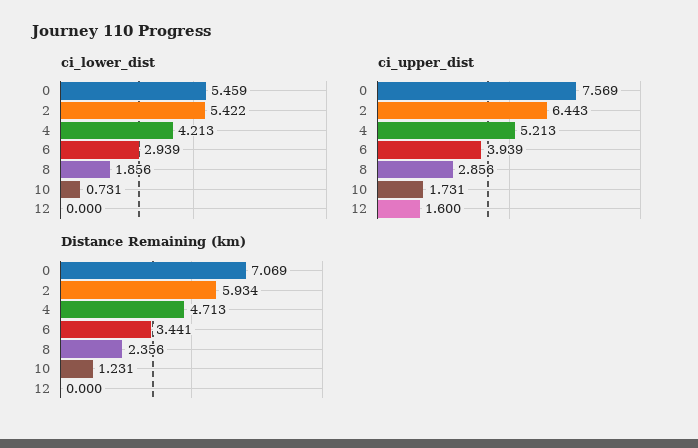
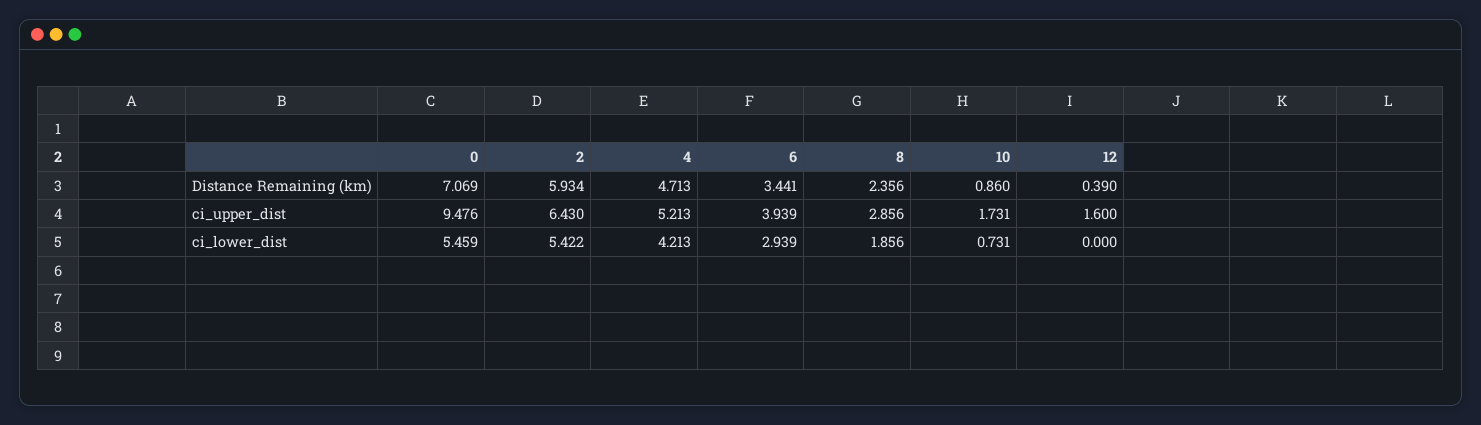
  {
    "ci_lower_dist": {
      "0": 5.459,
      "2": 5.422,
      "4": 4.213,
      "6": 2.939,
      "8": 1.856,
      "10": 0.731,
      "12": 0
    },
    "ci_upper_dist": {
-     "0": 7.569,
+     "0": 9.476,
-     "2": 6.443,
+     "2": 6.43,
      "4": 5.213,
      "6": 3.939,
      "8": 2.856,
      "10": 1.731,
      "12": 1.6
    },
    "Distance Remaining (km)": {
      "0": 7.069,
      "2": 5.934,
      "4": 4.713,
      "6": 3.441,
      "8": 2.356,
-     "10": 1.231,
+     "10": 0.86,
-     "12": 0
+     "12": 0.39
    }
  }

